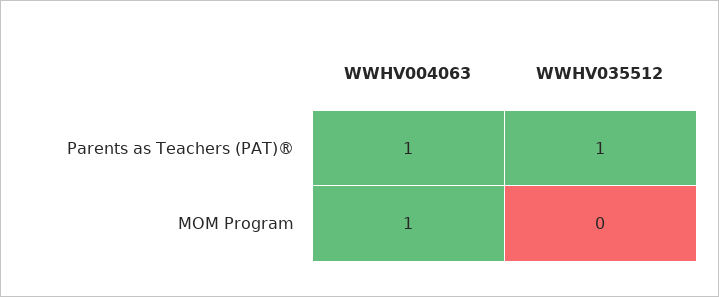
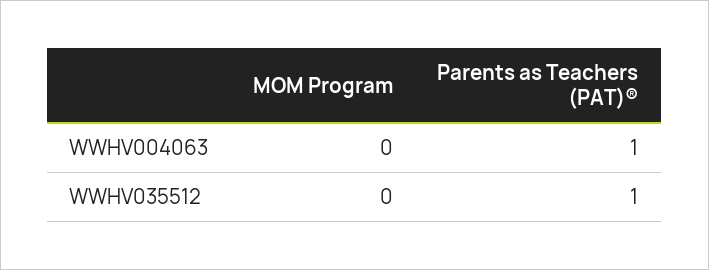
  {
    "WWHV004063": {
      "Parents as Teachers (PAT)®": 1,
-     "MOM Program": 1
+     "MOM Program": 0
    },
    "WWHV035512": {
      "Parents as Teachers (PAT)®": 1,
      "MOM Program": 0
    }
  }

